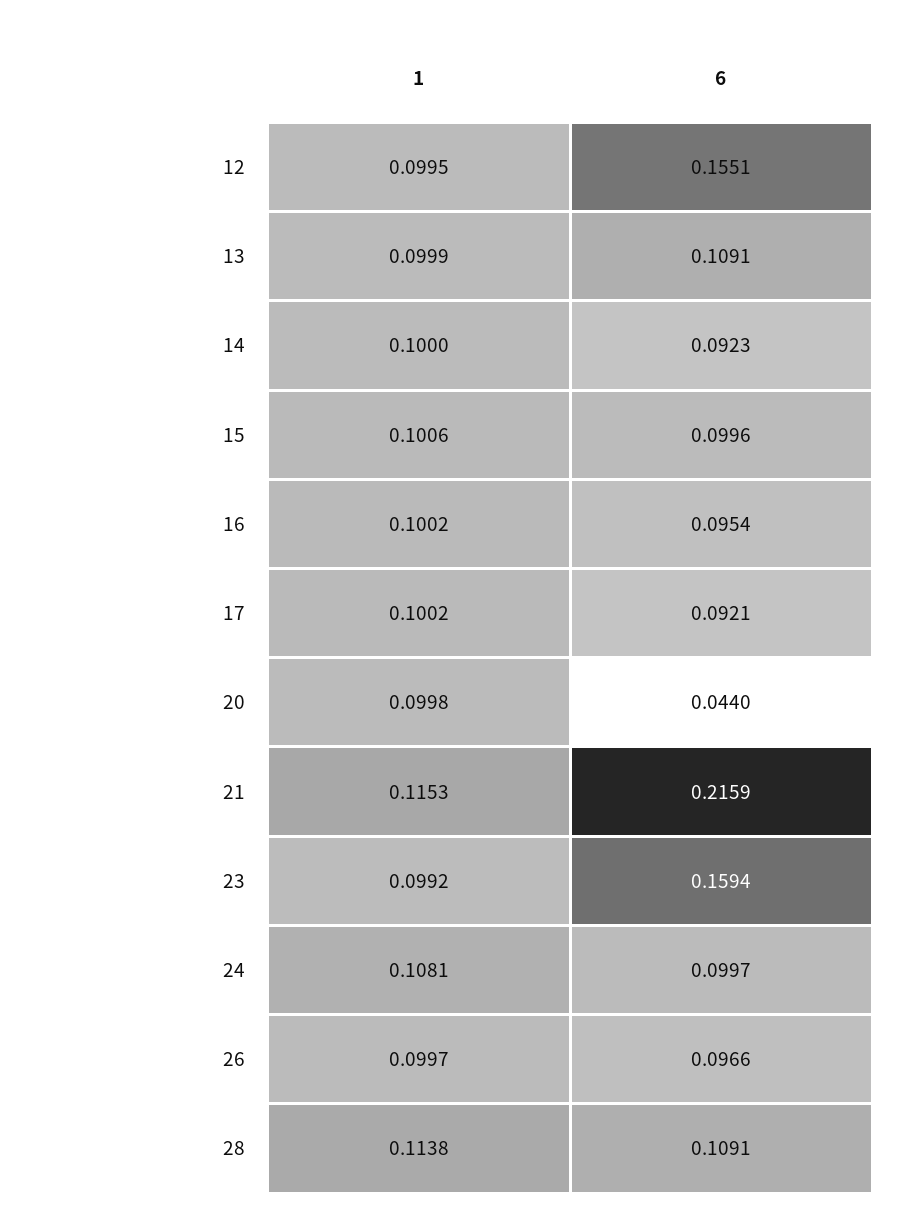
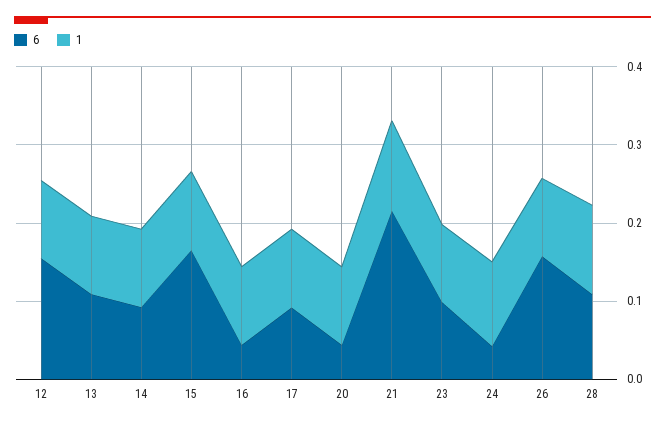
  {
    "1": {
      "12": 0.0995,
      "13": 0.0999,
      "14": 0.1,
      "15": 0.1006,
      "16": 0.1002,
      "17": 0.1002,
      "20": 0.0998,
      "21": 0.1153,
      "23": 0.0992,
      "24": 0.1081,
      "26": 0.0997,
      "28": 0.1138
    },
    "6": {
      "12": 0.1551,
      "13": 0.1091,
      "14": 0.0923,
-     "15": 0.0996,
+     "15": 0.16,
-     "16": 0.0954,
+     "16": 0.04,
      "17": 0.0921,
      "20": 0.044,
      "21": 0.2159,
-     "23": 0.1594,
+     "23": 0.1,
-     "24": 0.0997,
+     "24": 0.04,
-     "26": 0.0966,
+     "26": 0.16,
      "28": 0.1091
    }
  }

